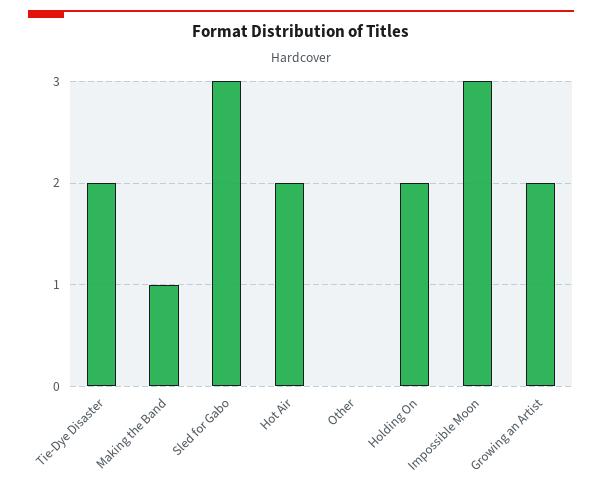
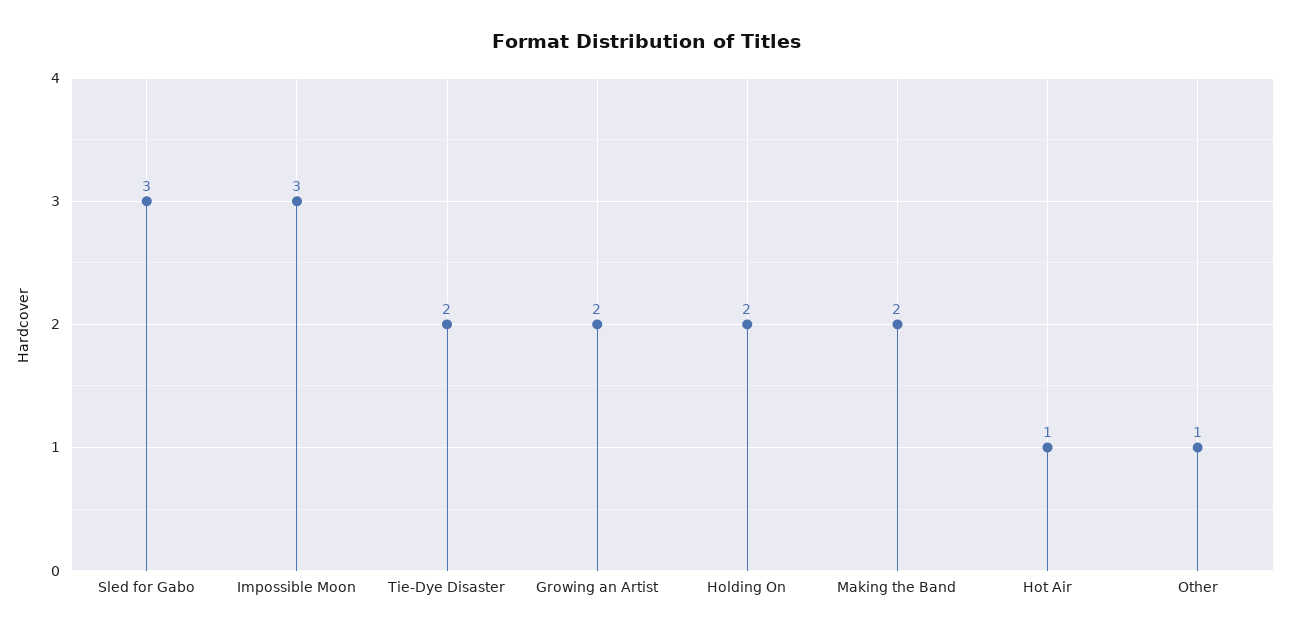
  {
    "Tie-Dye Disaster": 2,
-   "Making the Band": 1,
+   "Making the Band": 2,
    "Sled for Gabo": 3,
-   "Hot Air": 2,
+   "Hot Air": 1,
-   "Other": 0,
+   "Other": 1,
    "Holding On": 2,
    "Impossible Moon": 3,
    "Growing an Artist": 2
  }

